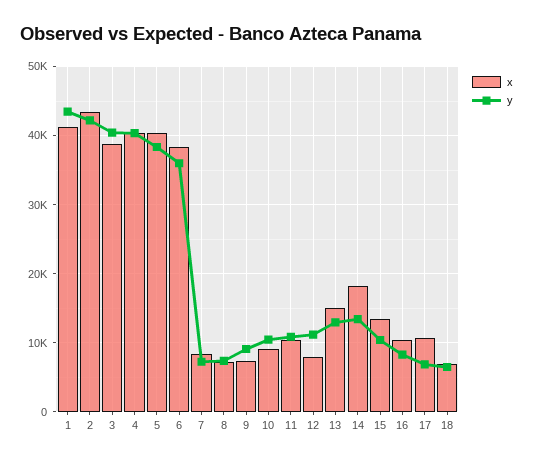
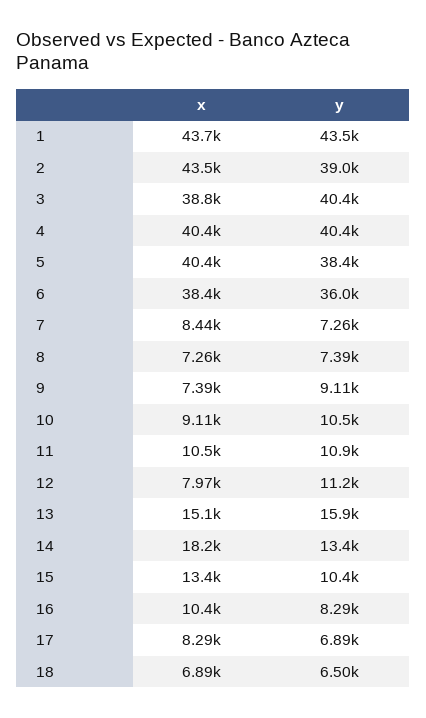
  {
    "x": {
-     "1": 41000,
+     "1": 43700,
      "2": 43500,
      "3": 38800,
      "4": 40400,
      "5": 40400,
      "6": 38400,
      "7": 8440,
      "8": 7260,
      "9": 7390,
      "10": 9110,
      "11": 10500,
      "12": 7970,
      "13": 15100,
      "14": 18200,
      "15": 13400,
      "16": 10400,
-     "17": 11000,
+     "17": 8290,
      "18": 6890
    },
    "y": {
      "1": 43500,
-     "2": 42000,
+     "2": 39000,
      "3": 40400,
      "4": 40400,
      "5": 38400,
      "6": 36000,
      "7": 7260,
      "8": 7390,
      "9": 9110,
      "10": 10500,
      "11": 10900,
      "12": 11200,
-     "13": 13000,
+     "13": 15900,
      "14": 13400,
      "15": 10400,
      "16": 8290,
      "17": 6890,
      "18": 6500
    }
  }

